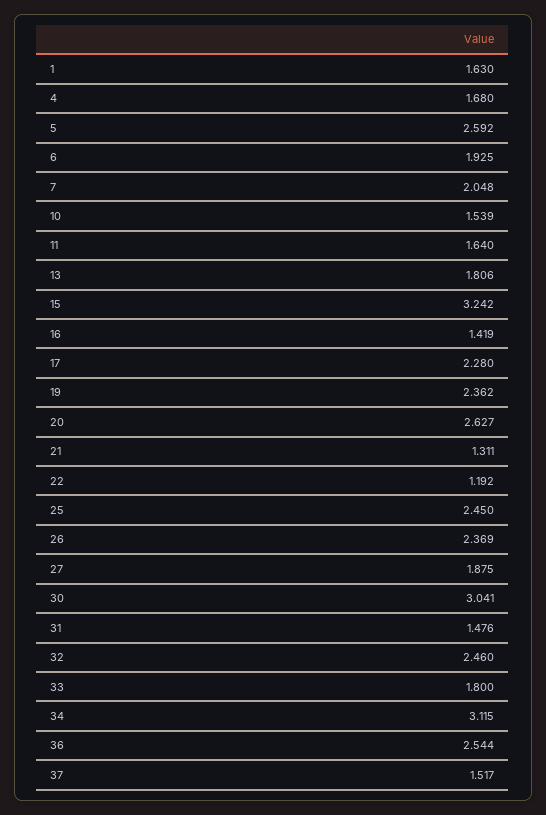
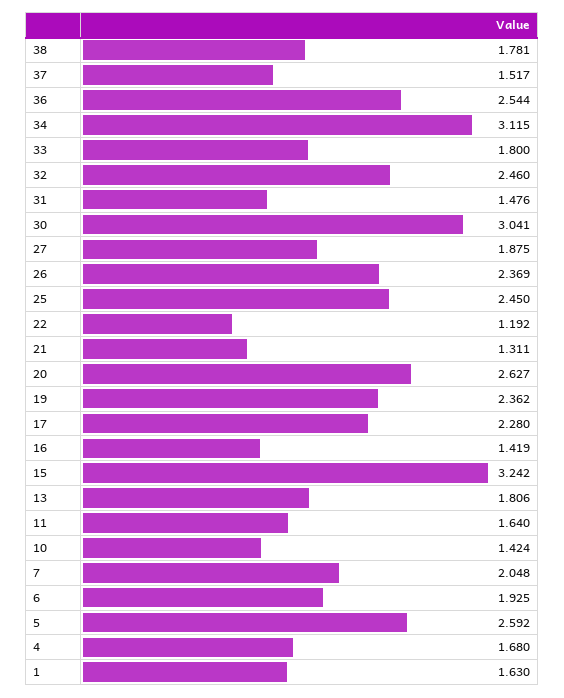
  {
    "1": 1.63,
    "4": 1.68,
    "5": 2.592,
    "6": 1.925,
    "7": 2.048,
-   "10": 1.539,
+   "10": 1.424,
    "11": 1.64,
    "13": 1.806,
    "15": 3.242,
    "16": 1.419,
    "17": 2.28,
    "19": 2.362,
    "20": 2.627,
    "21": 1.311,
    "22": 1.192,
    "25": 2.45,
    "26": 2.369,
    "27": 1.875,
    "30": 3.041,
    "31": 1.476,
    "32": 2.46,
    "33": 1.8,
    "34": 3.115,
    "36": 2.544,
-   "37": 1.517
+   "37": 1.517,
+   "38": 1.781
  }

